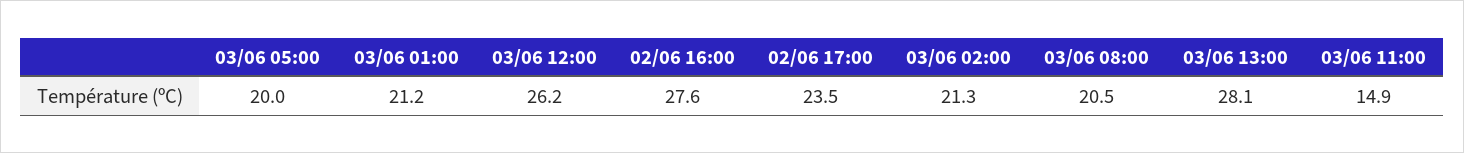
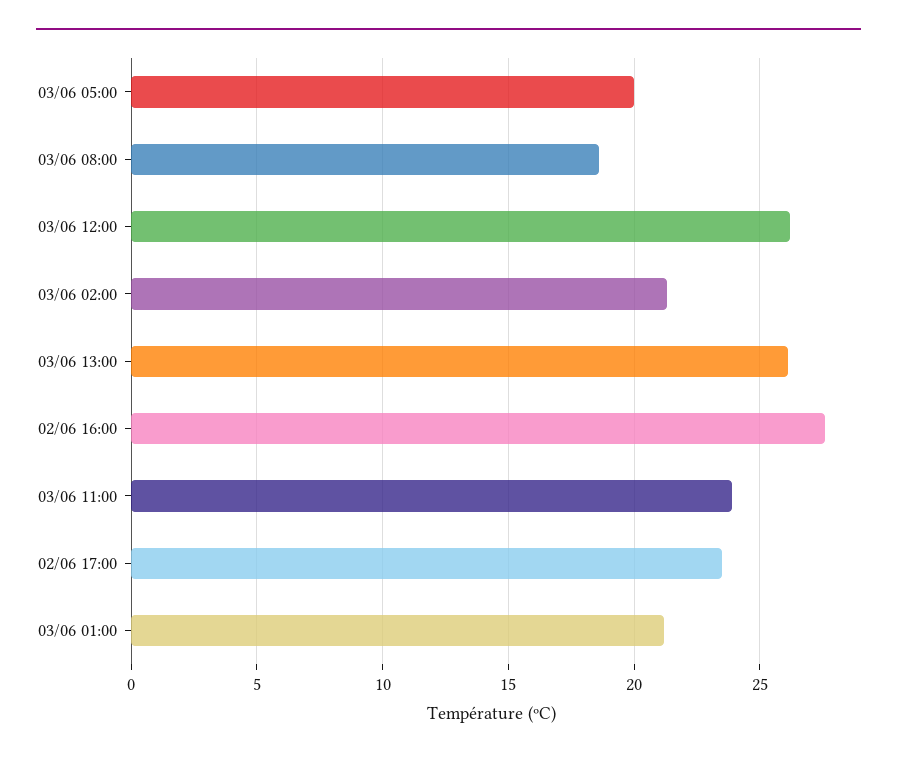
  {
    "03/06 05:00": 20,
    "03/06 01:00": 21.2,
    "03/06 12:00": 26.2,
    "02/06 16:00": 27.6,
    "02/06 17:00": 23.5,
    "03/06 02:00": 21.3,
-   "03/06 08:00": 20.5,
+   "03/06 08:00": 18.5,
-   "03/06 13:00": 28.1,
+   "03/06 13:00": 26,
-   "03/06 11:00": 14.9
+   "03/06 11:00": 24
  }

